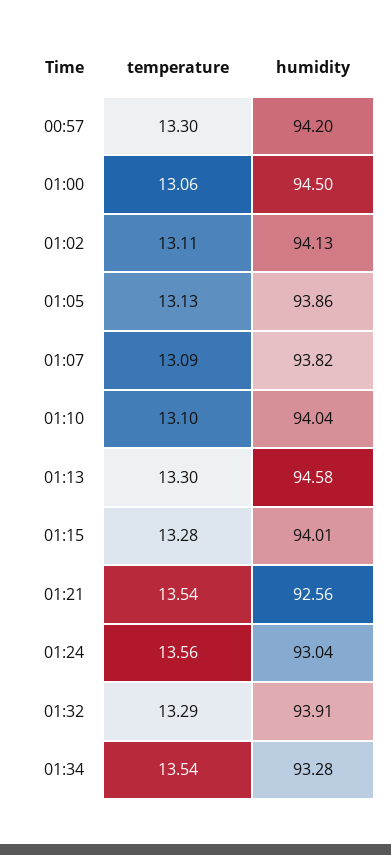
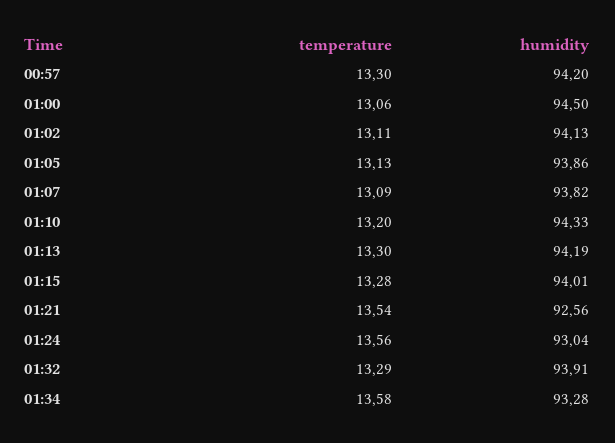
  {
    "temperature": {
      "00:57": 13.3,
      "01:00": 13.06,
      "01:02": 13.11,
      "01:05": 13.13,
      "01:07": 13.09,
-     "01:10": 13.1,
+     "01:10": 13.2,
      "01:13": 13.3,
      "01:15": 13.28,
      "01:21": 13.54,
      "01:24": 13.56,
      "01:32": 13.29,
-     "01:34": 13.54
+     "01:34": 13.58
    },
    "humidity": {
      "00:57": 94.2,
      "01:00": 94.5,
      "01:02": 94.13,
      "01:05": 93.86,
      "01:07": 93.82,
-     "01:10": 94.04,
+     "01:10": 94.33,
-     "01:13": 94.58,
+     "01:13": 94.19,
      "01:15": 94.01,
      "01:21": 92.56,
      "01:24": 93.04,
      "01:32": 93.91,
      "01:34": 93.28
    }
  }

